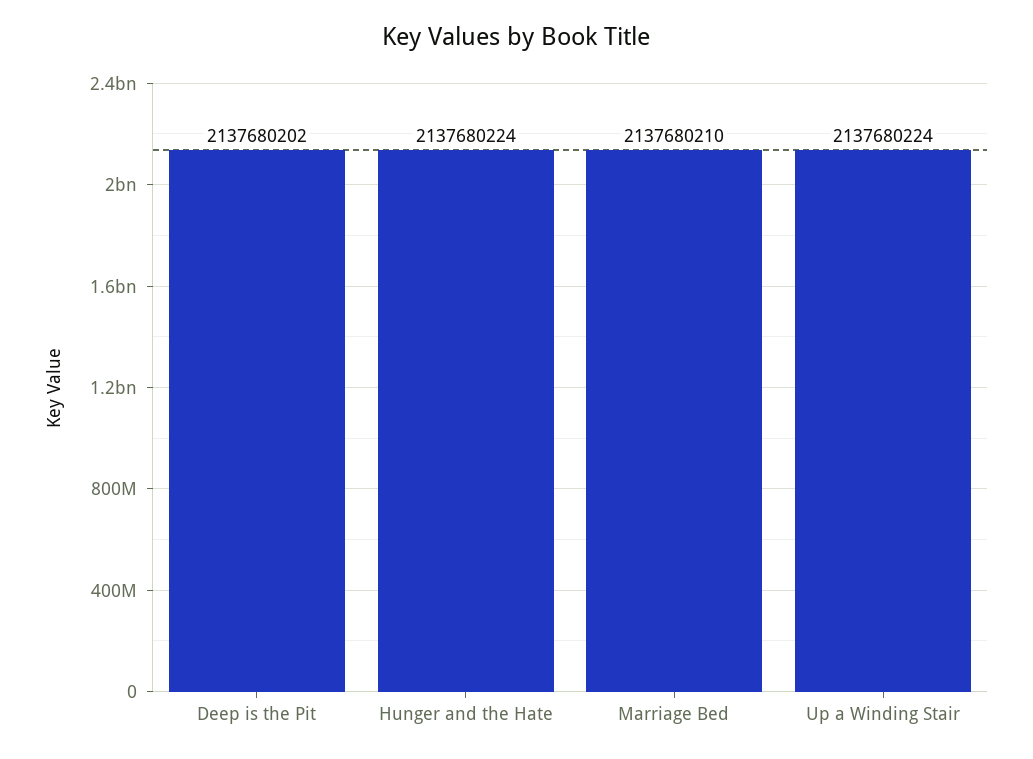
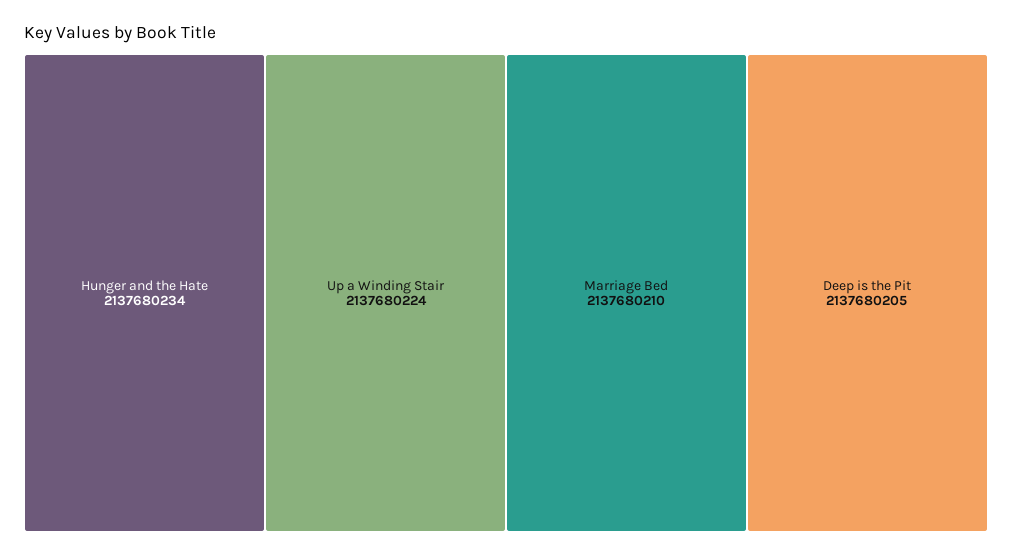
  {
-   "Deep is the Pit": 2137680202,
+   "Deep is the Pit": 2137680205,
-   "Hunger and the Hate": 2137680224,
+   "Hunger and the Hate": 2137680234,
    "Marriage Bed": 2137680210,
    "Up a Winding Stair": 2137680224
  }

